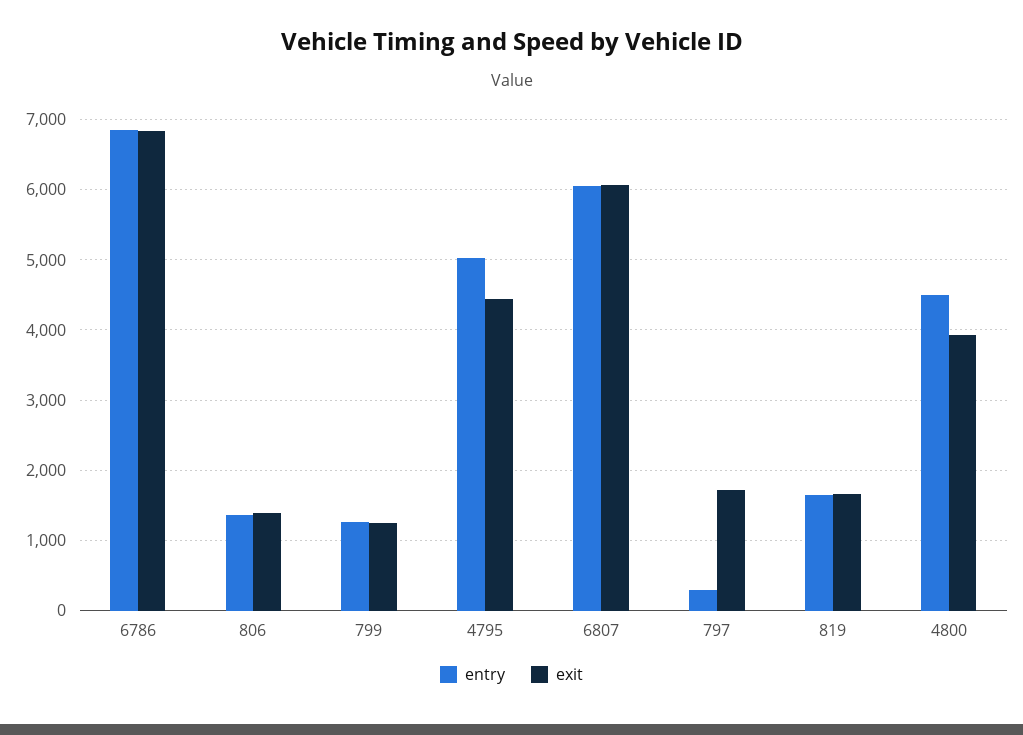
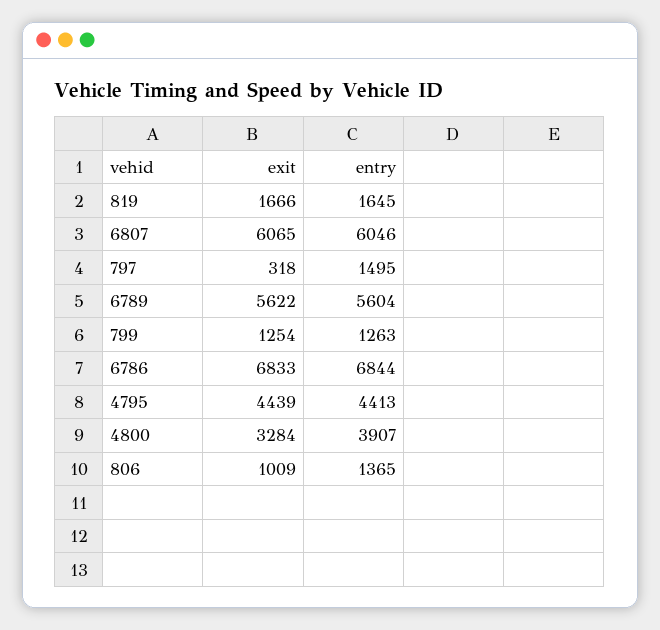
  {
    "entry": {
      "6786": 6844,
      "806": 1365,
      "799": 1263,
-     "4795": 5000,
+     "4795": 4413,
      "6807": 6046,
-     "797": 300,
+     "797": 1495,
      "819": 1645,
-     "4800": 4500
+     "4800": 3907,
+     "6789": 5604
    },
    "exit": {
      "6786": 6833,
-     "806": 1400,
+     "806": 1009,
      "799": 1254,
      "4795": 4439,
      "6807": 6065,
-     "797": 1700,
+     "797": 318,
      "819": 1666,
-     "4800": 3900
+     "4800": 3284,
+     "6789": 5622
    }
  }

